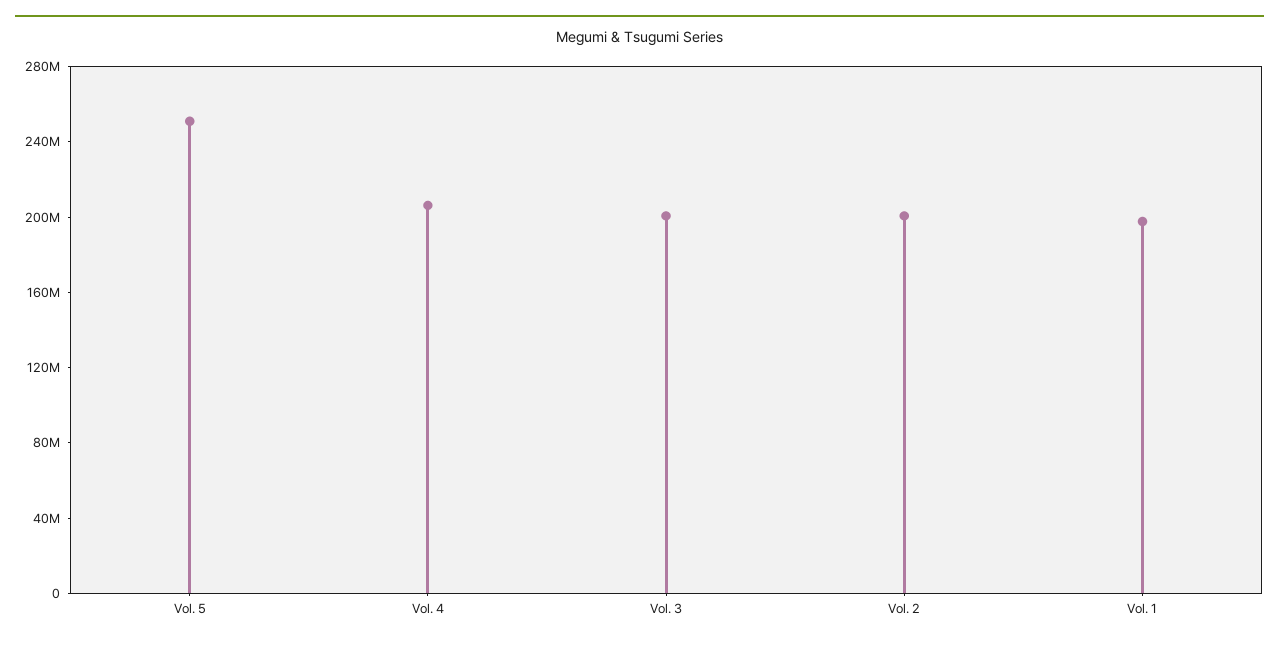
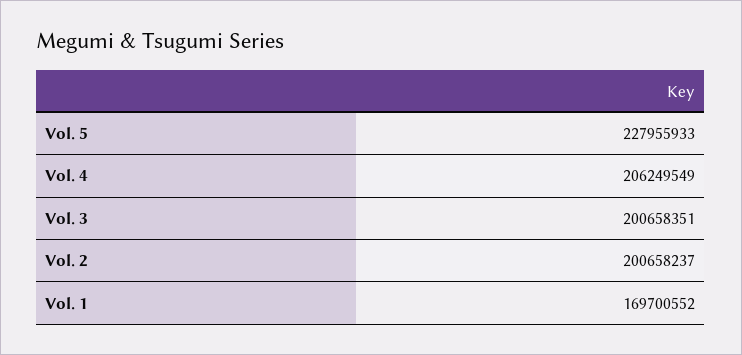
  {
-   "Vol. 5": 250000000,
+   "Vol. 5": 227955933,
    "Vol. 4": 206249549,
    "Vol. 3": 200658351,
    "Vol. 2": 200658237,
-   "Vol. 1": 200000000
+   "Vol. 1": 169700552
  }

